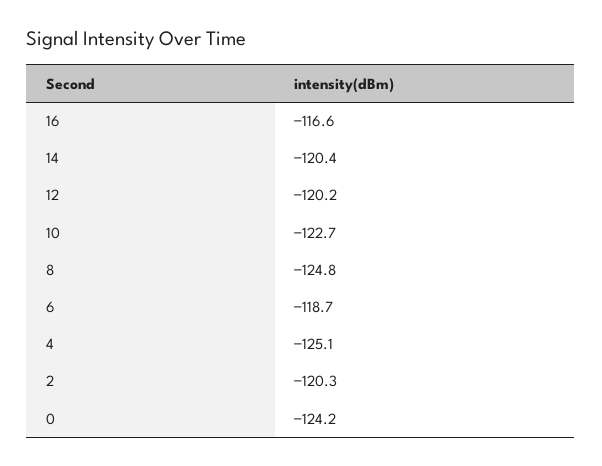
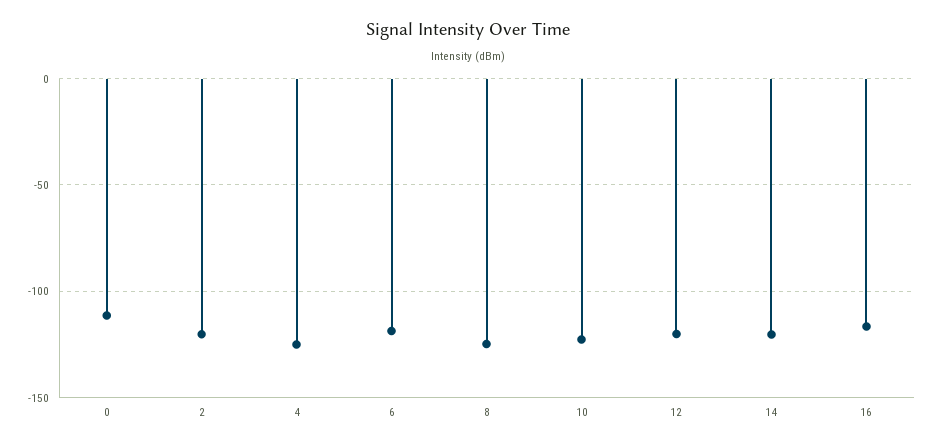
  {
    "16": -116.6,
    "14": -120.4,
    "12": -120.2,
    "10": -122.7,
    "8": -124.8,
    "6": -118.7,
    "4": -125.1,
    "2": -120.3,
-   "0": -124.2
+   "0": -110
  }

